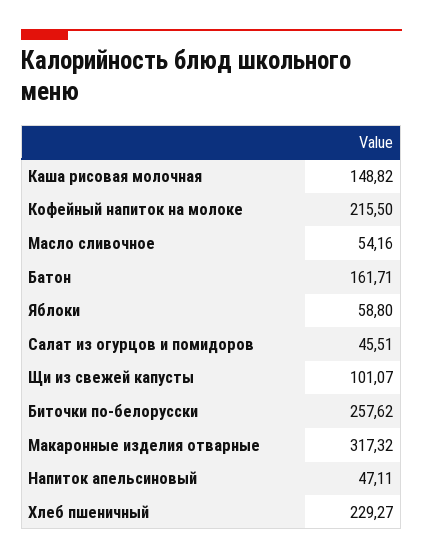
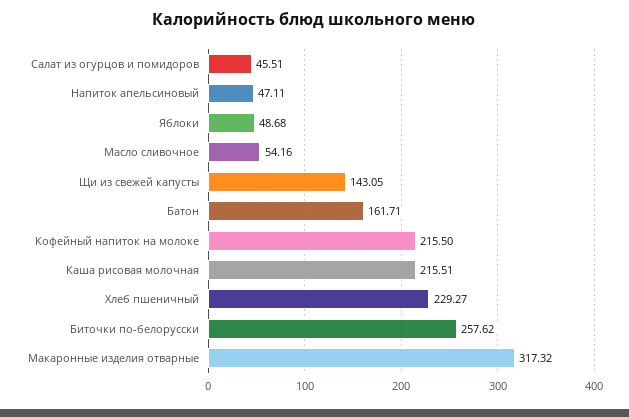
  {
-   "Каша рисовая молочная": 148.82,
+   "Каша рисовая молочная": 215.51,
    "Кофейный напиток на молоке": 215.5,
    "Масло сливочное": 54.16,
    "Батон": 161.71,
-   "Яблоки": 58.8,
+   "Яблоки": 48.68,
    "Салат из огурцов и помидоров": 45.51,
-   "Щи из свежей капусты": 101.07,
+   "Щи из свежей капусты": 143.05,
    "Биточки по-белорусски": 257.62,
    "Макаронные изделия отварные": 317.32,
    "Напиток апельсиновый": 47.11,
    "Хлеб пшеничный": 229.27
  }

